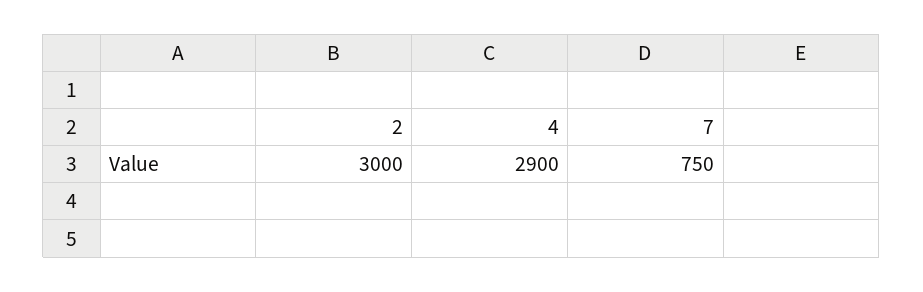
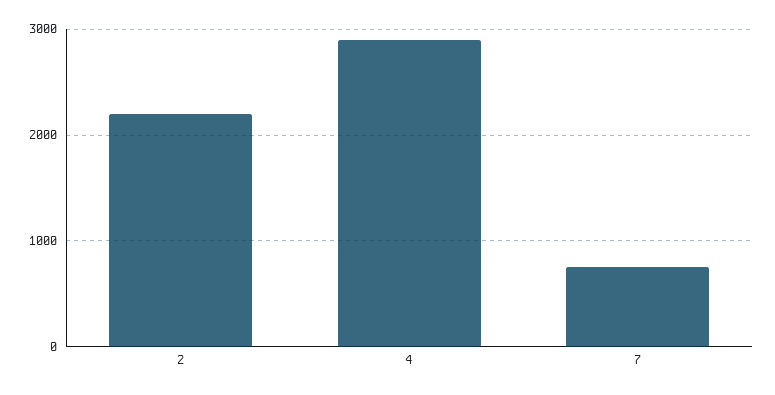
  {
-   "2": 3000,
+   "2": 2200,
    "4": 2900,
    "7": 750
  }

